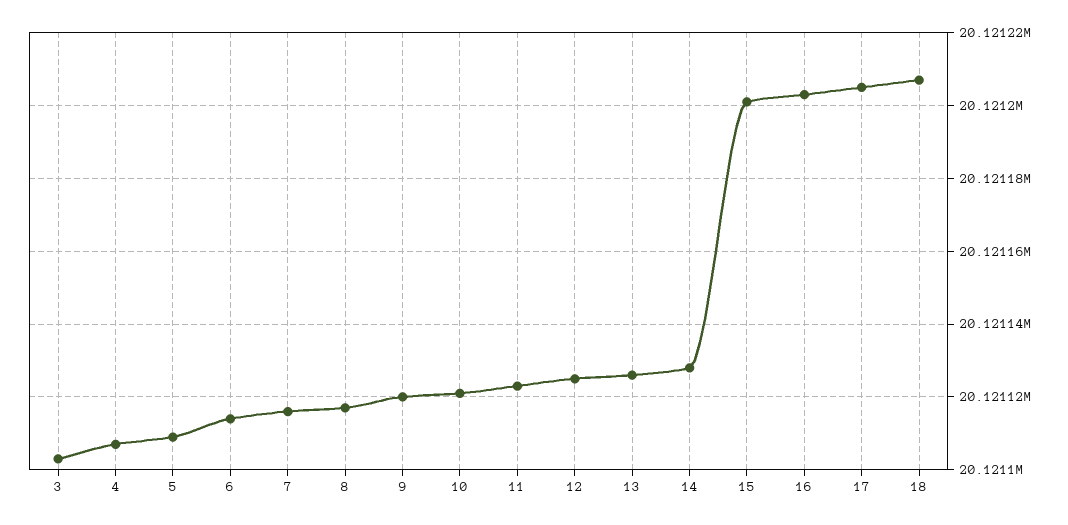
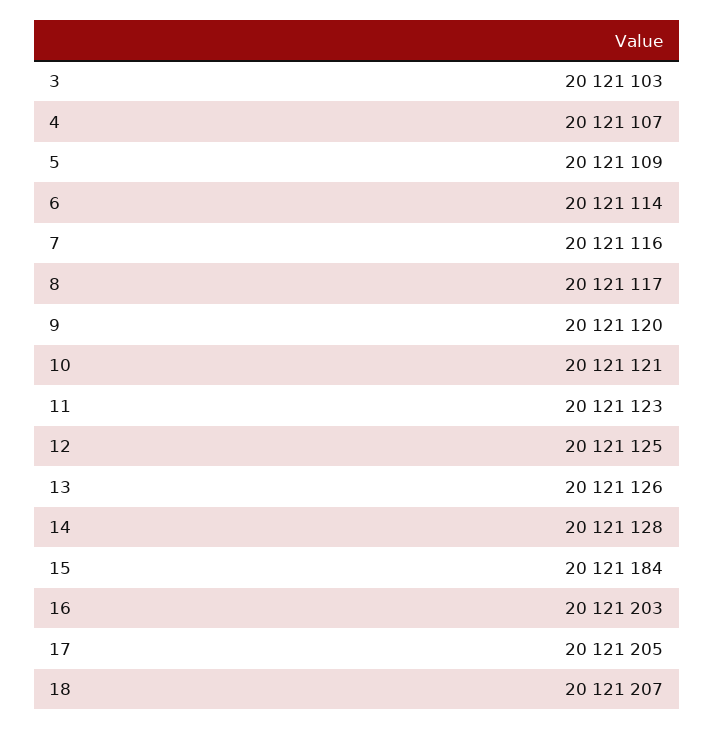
  {
    "3": 20121103,
    "4": 20121107,
    "5": 20121109,
    "6": 20121114,
    "7": 20121116,
    "8": 20121117,
    "9": 20121120,
    "10": 20121121,
    "11": 20121123,
    "12": 20121125,
    "13": 20121126,
    "14": 20121128,
-   "15": 20121200,
+   "15": 20121184,
    "16": 20121203,
    "17": 20121205,
    "18": 20121207
  }

